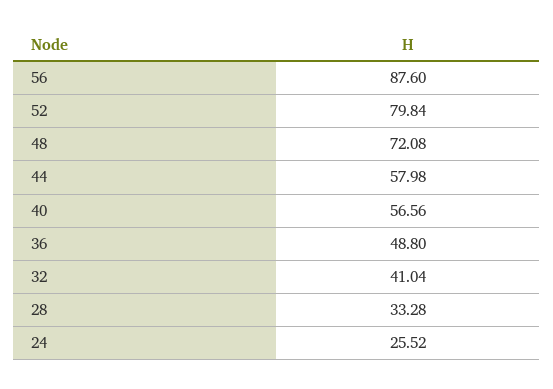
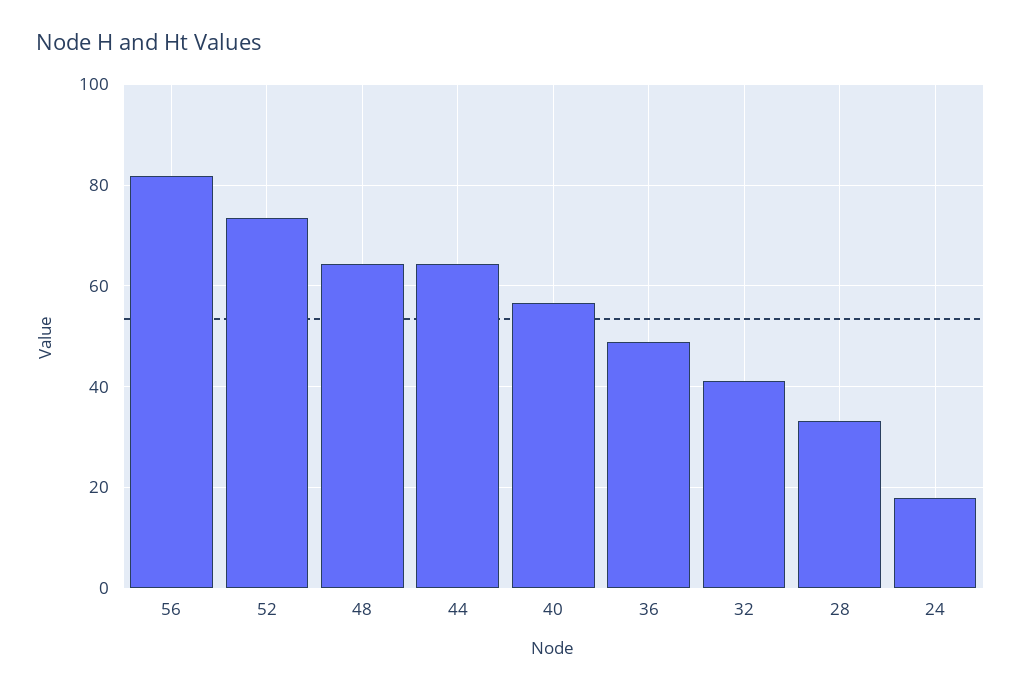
  {
-   "56": 87.6,
+   "56": 82,
-   "52": 79.84,
+   "52": 74,
-   "48": 72.08,
+   "48": 64,
-   "44": 57.98,
+   "44": 64,
    "40": 56.56,
    "36": 48.8,
    "32": 41.04,
    "28": 33.28,
-   "24": 25.52
+   "24": 18
  }

